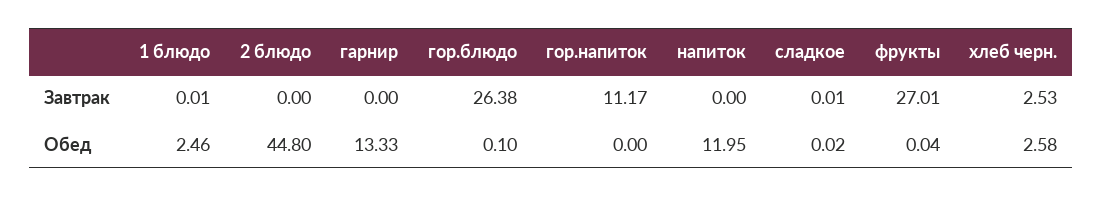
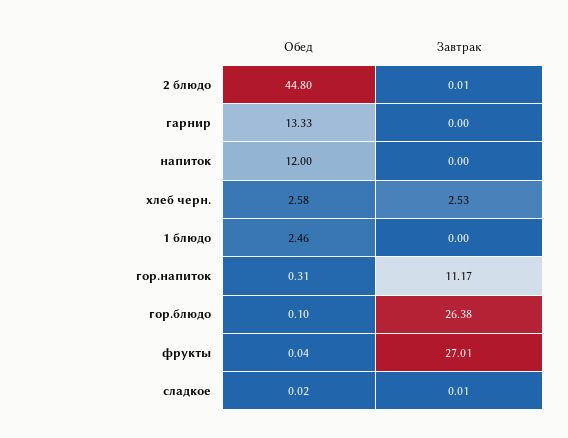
  {
    "1 блюдо": {
-     "Завтрак": 0.01,
+     "Завтрак": 0,
      "Обед": 2.46
    },
    "2 блюдо": {
-     "Завтрак": 0,
+     "Завтрак": 0.01,
      "Обед": 44.8
    },
    "гарнир": {
      "Завтрак": 0,
      "Обед": 13.33
    },
    "гор.блюдо": {
      "Завтрак": 26.38,
      "Обед": 0.1
    },
    "гор.напиток": {
      "Завтрак": 11.17,
-     "Обед": 0
+     "Обед": 0.31
    },
    "напиток": {
      "Завтрак": 0,
-     "Обед": 11.95
+     "Обед": 12
    },
    "сладкое": {
      "Завтрак": 0.01,
      "Обед": 0.02
    },
    "фрукты": {
      "Завтрак": 27.01,
      "Обед": 0.04
    },
    "хлеб черн.": {
      "Завтрак": 2.53,
      "Обед": 2.58
    }
  }

